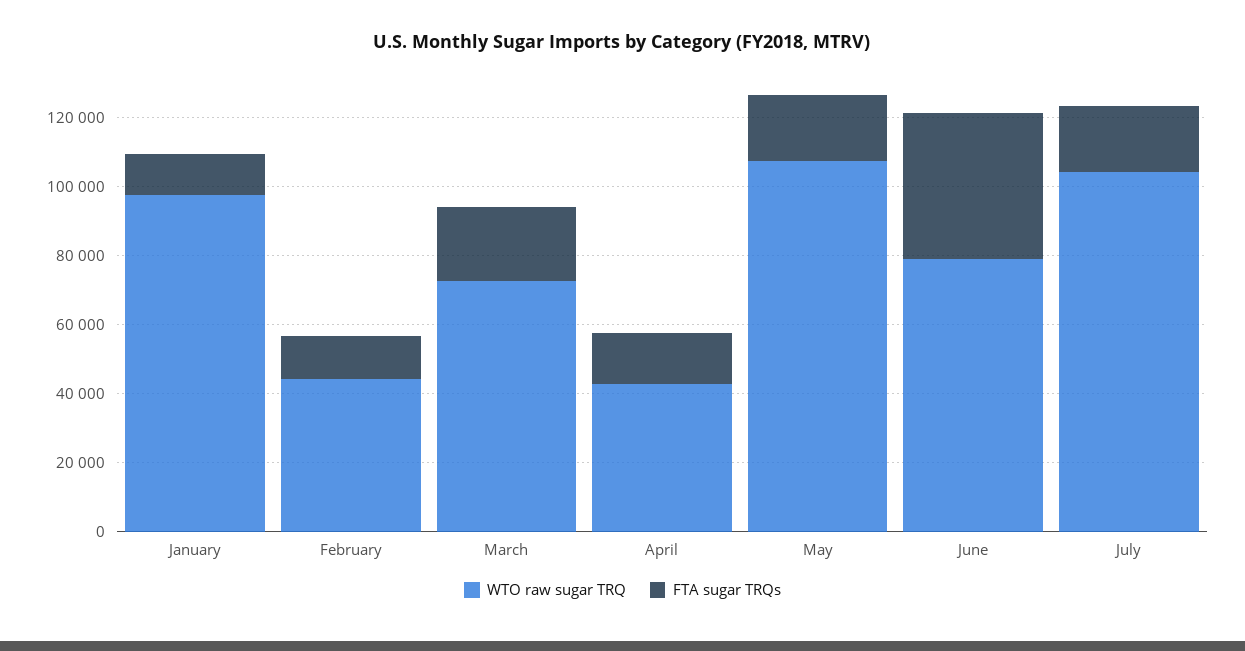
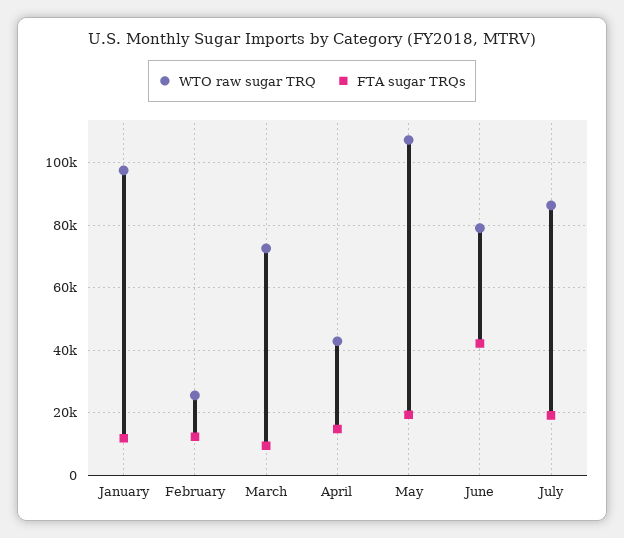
  {
    "WTO raw sugar TRQ": {
      "January": 98000,
-     "February": 45000,
+     "February": 26000,
      "March": 72000,
      "April": 42000,
      "May": 108000,
      "June": 80000,
-     "July": 105000
+     "July": 86000
    },
    "FTA sugar TRQs": {
      "January": 12000,
      "February": 12000,
-     "March": 20000,
+     "March": 10000,
      "April": 14000,
      "May": 20000,
      "June": 42000,
      "July": 20000
    }
  }

